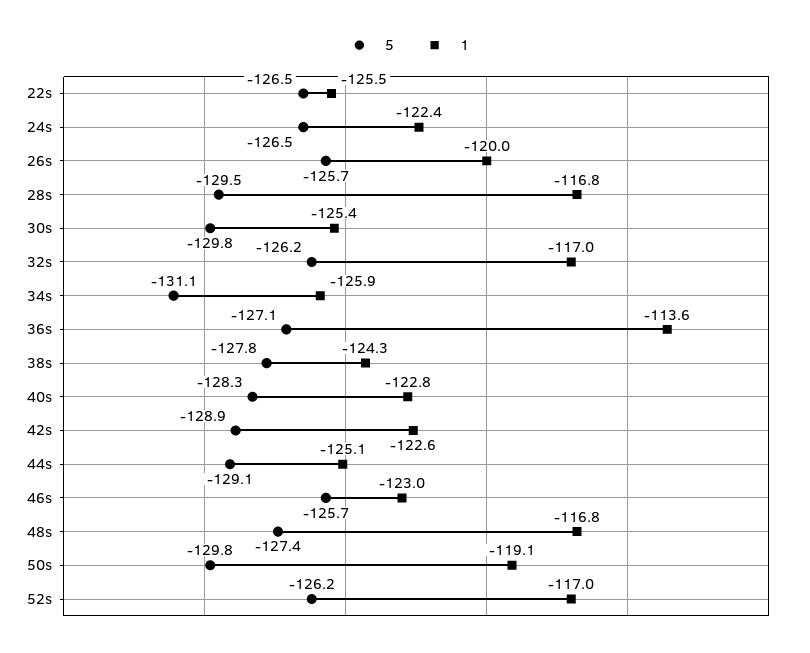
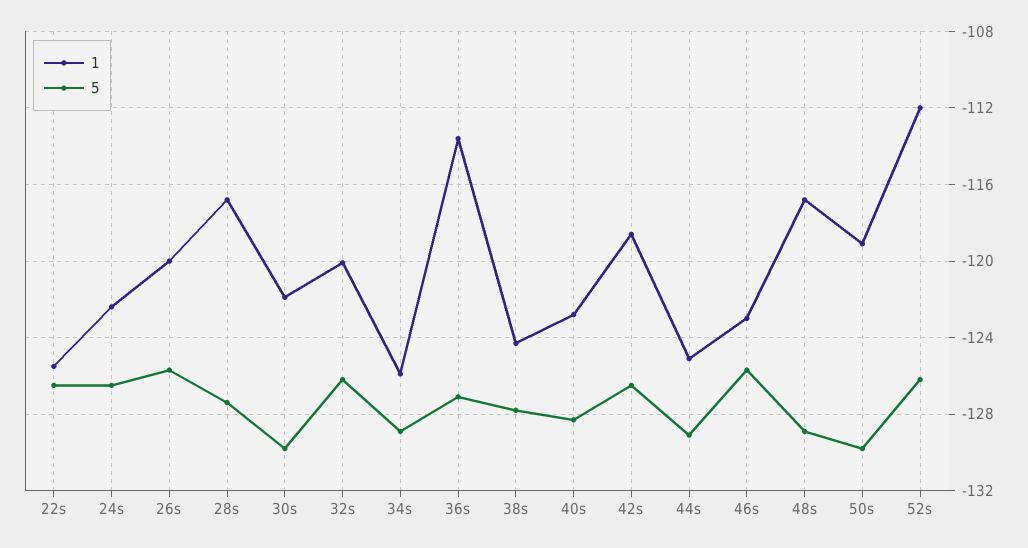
  {
    "5": {
      "22s": -126.5,
      "24s": -126.5,
      "26s": -125.7,
-     "28s": -129.5,
+     "28s": -127.5,
      "30s": -129.8,
      "32s": -126.2,
-     "34s": -131.1,
+     "34s": -129,
      "36s": -127.1,
      "38s": -127.8,
      "40s": -128.3,
-     "42s": -128.9,
+     "42s": -126.5,
      "44s": -129.1,
      "46s": -125.7,
-     "48s": -127.4,
+     "48s": -129,
      "50s": -129.8,
      "52s": -126.2
    },
    "1": {
      "22s": -125.5,
      "24s": -122.4,
      "26s": -120,
      "28s": -116.8,
-     "30s": -125.4,
+     "30s": -122,
-     "32s": -117,
+     "32s": -120,
      "34s": -125.9,
      "36s": -113.6,
      "38s": -124.3,
      "40s": -122.8,
-     "42s": -122.6,
+     "42s": -118.5,
      "44s": -125.1,
      "46s": -123,
      "48s": -116.8,
      "50s": -119.1,
-     "52s": -117
+     "52s": -112
    }
  }

